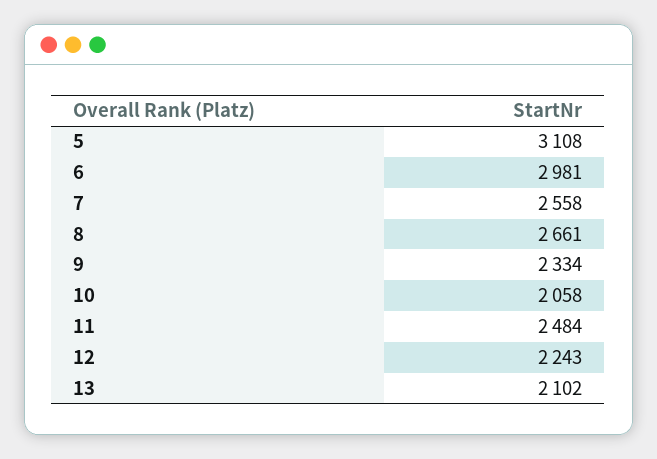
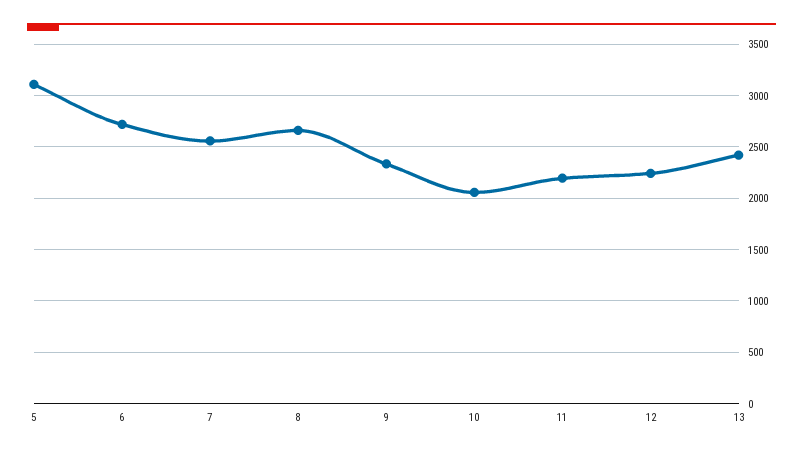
  {
    "5": 3108,
-   "6": 2981,
+   "6": 2700,
    "7": 2558,
    "8": 2661,
    "9": 2334,
    "10": 2058,
-   "11": 2484,
+   "11": 2200,
    "12": 2243,
-   "13": 2102
+   "13": 2400
  }

